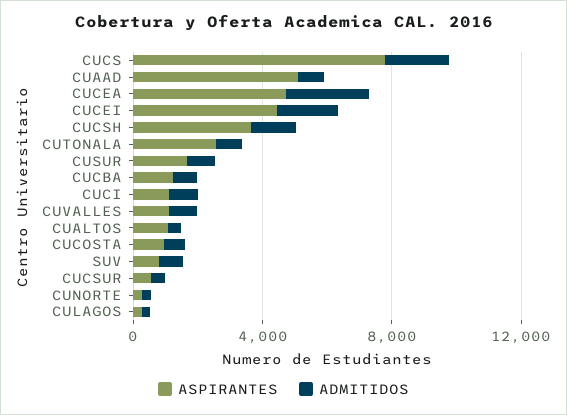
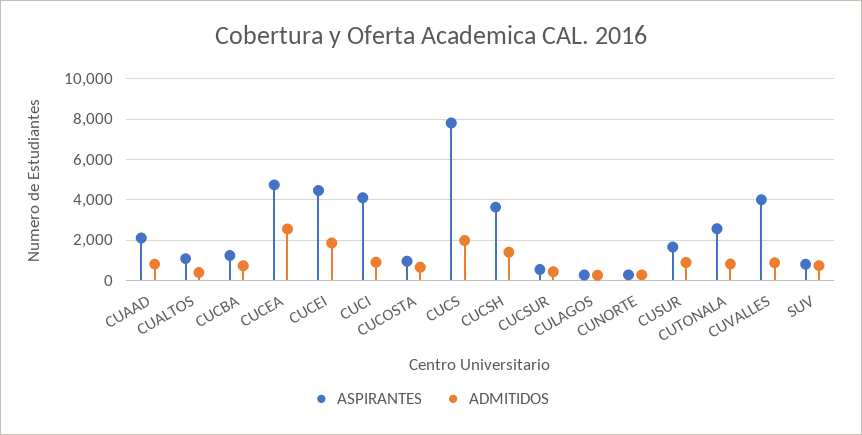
  {
    "ASPIRANTES": {
      "CUCS": 8000,
-     "CUAAD": 5000,
+     "CUAAD": 2000,
      "CUCEA": 4500,
      "CUCEI": 4500,
      "CUCSH": 3500,
      "CUTONALA": 2500,
      "CUSUR": 1500,
      "CUCBA": 1000,
-     "CUCI": 1000,
+     "CUCI": 4000,
-     "CUVALLES": 1000,
+     "CUVALLES": 4000,
      "CUALTOS": 1000,
      "CUCOSTA": 1000,
      "SUV": 1000,
      "CUCSUR": 500,
      "CUNORTE": 500,
      "CULAGOS": 500
    },
    "ADMITIDOS": {
      "CUCS": 2000,
      "CUAAD": 1000,
      "CUCEA": 2500,
      "CUCEI": 2000,
      "CUCSH": 1500,
      "CUTONALA": 1000,
      "CUSUR": 1000,
      "CUCBA": 500,
      "CUCI": 1000,
      "CUVALLES": 1000,
      "CUALTOS": 500,
      "CUCOSTA": 500,
      "SUV": 500,
      "CUCSUR": 500,
      "CUNORTE": 500,
      "CULAGOS": 500
    }
  }

